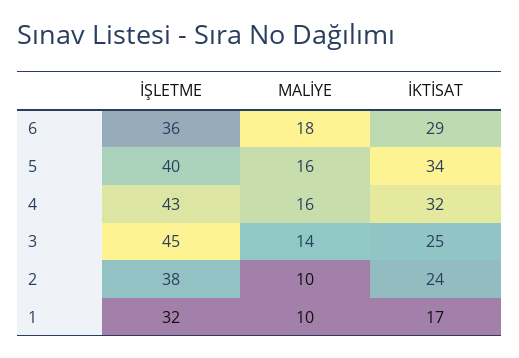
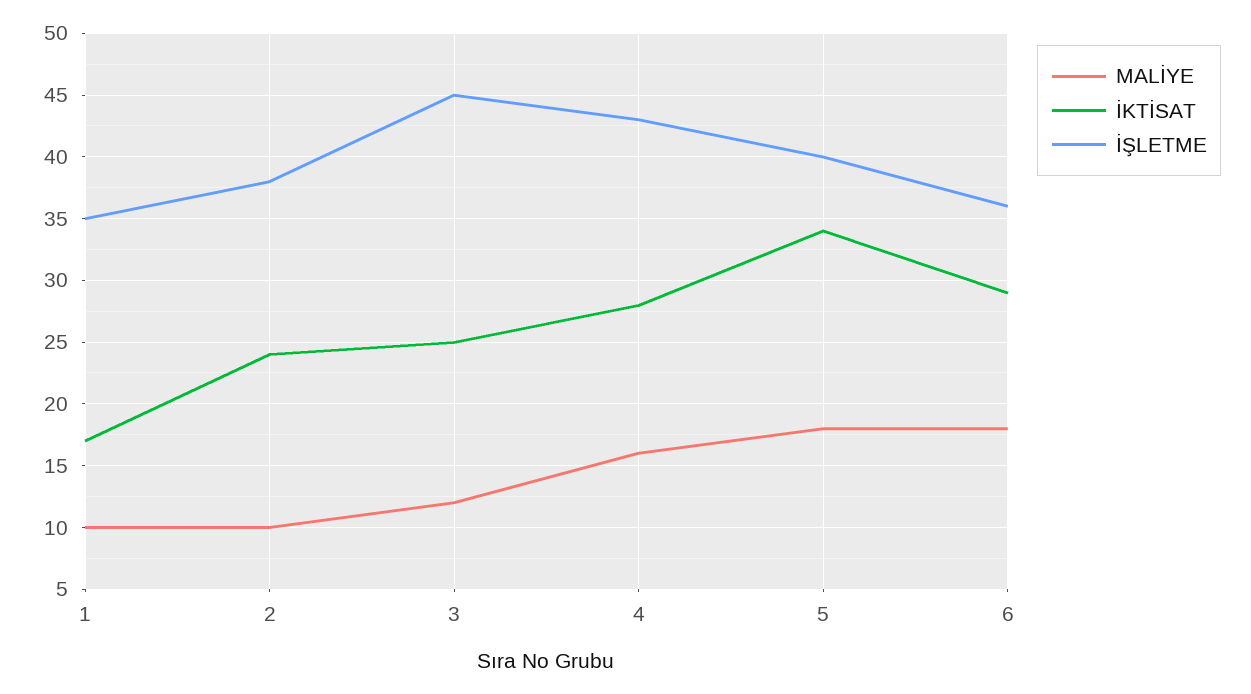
  {
    "İŞLETME": {
      "6": 36,
      "5": 40,
      "4": 43,
      "3": 45,
      "2": 38,
-     "1": 32
+     "1": 35
    },
    "MALİYE": {
      "6": 18,
-     "5": 16,
+     "5": 18,
      "4": 16,
-     "3": 14,
+     "3": 12,
      "2": 10,
      "1": 10
    },
    "İKTİSAT": {
      "6": 29,
      "5": 34,
-     "4": 32,
+     "4": 28,
      "3": 25,
      "2": 24,
      "1": 17
    }
  }

